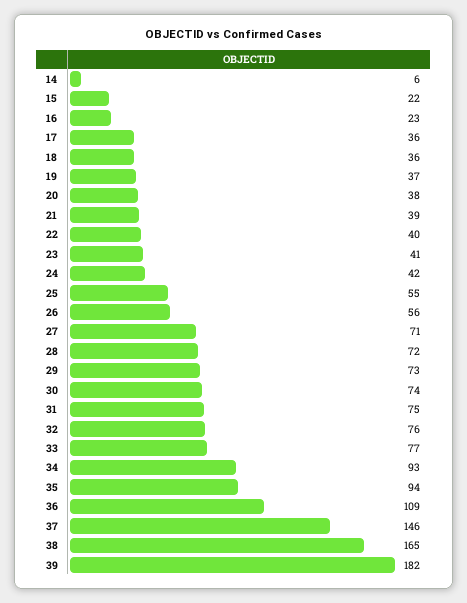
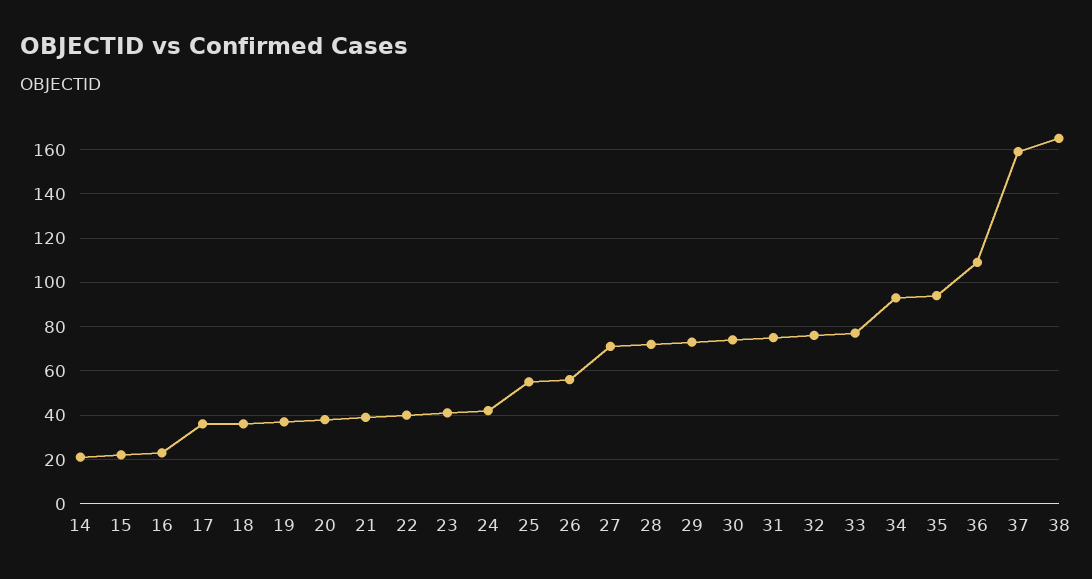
  {
-   "14": 6,
+   "14": 20,
    "15": 22,
    "16": 23,
    "17": 36,
    "18": 36,
    "19": 37,
    "20": 38,
    "21": 39,
    "22": 40,
    "23": 41,
    "24": 42,
    "25": 55,
    "26": 56,
    "27": 71,
    "28": 72,
    "29": 73,
    "30": 74,
    "31": 75,
    "32": 76,
    "33": 77,
    "34": 93,
    "35": 94,
    "36": 109,
-   "37": 146,
+   "37": 160,
-   "38": 165,
+   "38": 165
-   "39": 182
  }

